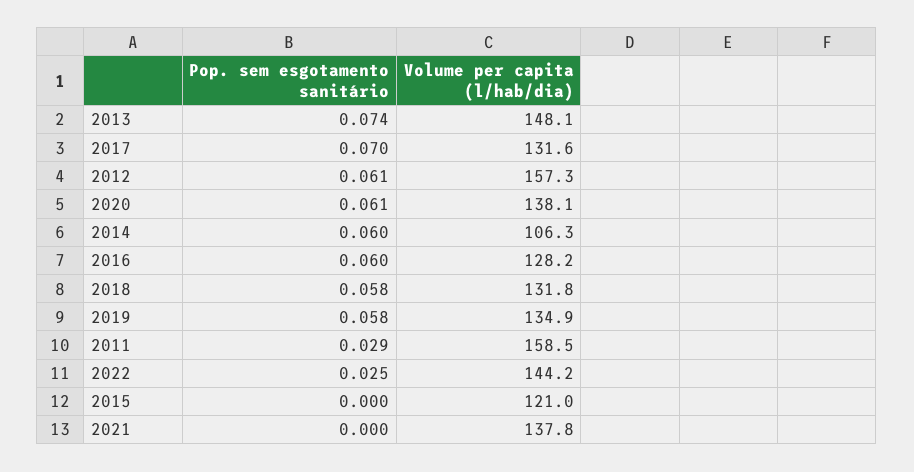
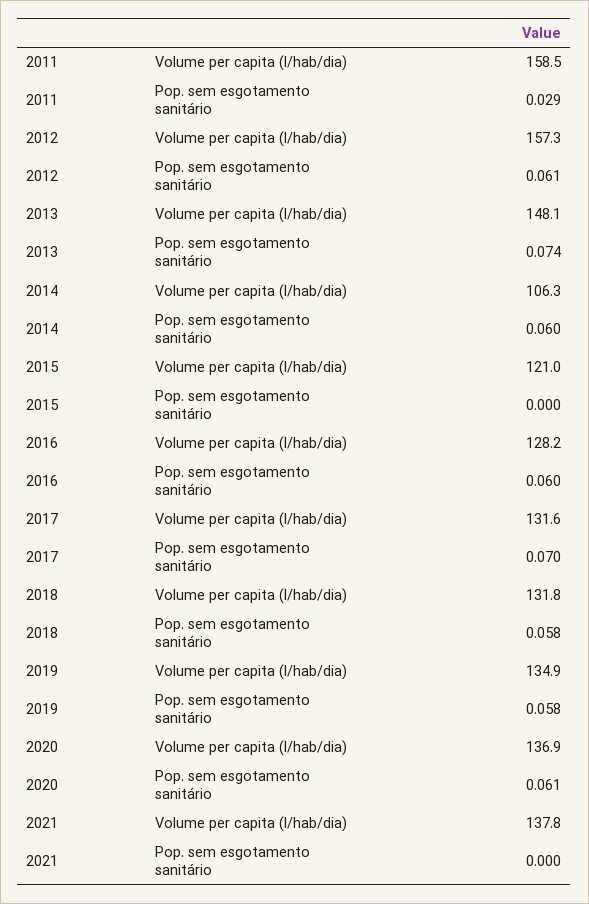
  {
    "Pop. sem esgotamento sanitário": {
      "2013": 0.074,
      "2017": 0.07,
      "2012": 0.061,
      "2020": 0.061,
      "2014": 0.06,
      "2016": 0.06,
      "2018": 0.058,
      "2019": 0.058,
      "2011": 0.029,
-     "2022": 0.025,
      "2015": 0,
      "2021": 0
    },
    "Volume per capita (l/hab/dia)": {
      "2013": 148.1,
      "2017": 131.6,
      "2012": 157.3,
-     "2020": 138.1,
+     "2020": 136.9,
      "2014": 106.3,
      "2016": 128.2,
      "2018": 131.8,
      "2019": 134.9,
      "2011": 158.5,
-     "2022": 144.2,
      "2015": 121,
      "2021": 137.8
    }
  }

